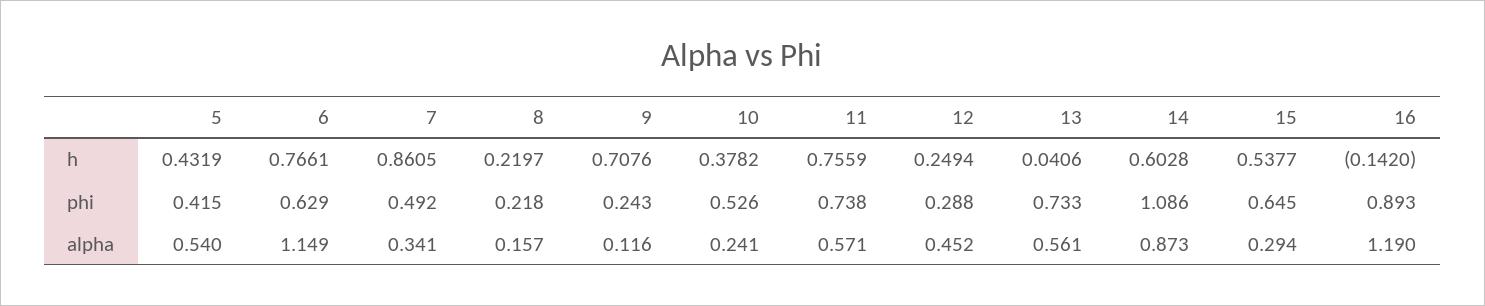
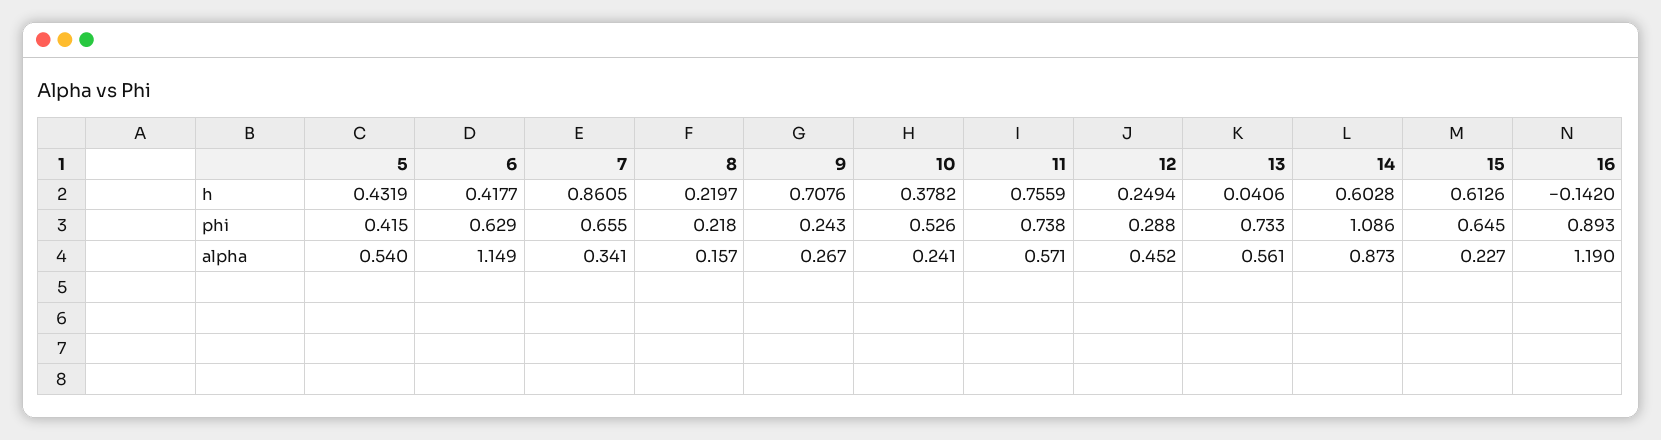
  {
    "5": {
      "h": 0.4319,
      "phi": 0.415,
      "alpha": 0.54
    },
    "6": {
-     "h": 0.7661,
+     "h": 0.4177,
      "phi": 0.629,
      "alpha": 1.149
    },
    "7": {
      "h": 0.8605,
-     "phi": 0.492,
+     "phi": 0.655,
      "alpha": 0.341
    },
    "8": {
      "h": 0.2197,
      "phi": 0.218,
      "alpha": 0.157
    },
    "9": {
      "h": 0.7076,
      "phi": 0.243,
-     "alpha": 0.116
+     "alpha": 0.267
    },
    "10": {
      "h": 0.3782,
      "phi": 0.526,
      "alpha": 0.241
    },
    "11": {
      "h": 0.7559,
      "phi": 0.738,
      "alpha": 0.571
    },
    "12": {
      "h": 0.2494,
      "phi": 0.288,
      "alpha": 0.452
    },
    "13": {
      "h": 0.0406,
      "phi": 0.733,
      "alpha": 0.561
    },
    "14": {
      "h": 0.6028,
      "phi": 1.086,
      "alpha": 0.873
    },
    "15": {
-     "h": 0.5377,
+     "h": 0.6126,
      "phi": 0.645,
-     "alpha": 0.294
+     "alpha": 0.227
    },
    "16": {
      "h": -0.142,
      "phi": 0.893,
      "alpha": 1.19
    }
  }

